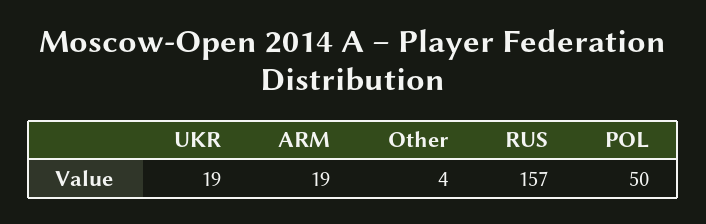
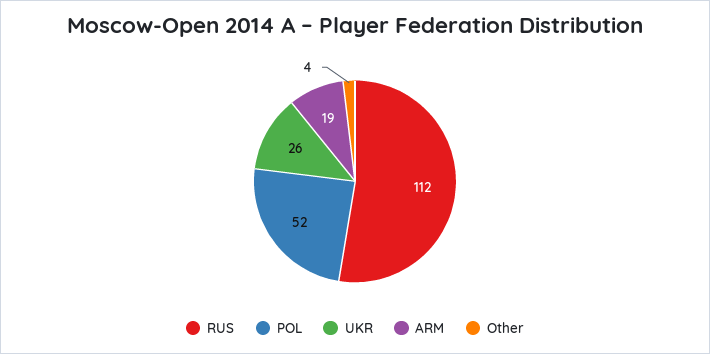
  {
-   "UKR": 19,
+   "UKR": 26,
    "ARM": 19,
    "Other": 4,
-   "RUS": 157,
+   "RUS": 112,
-   "POL": 50
+   "POL": 52
  }

